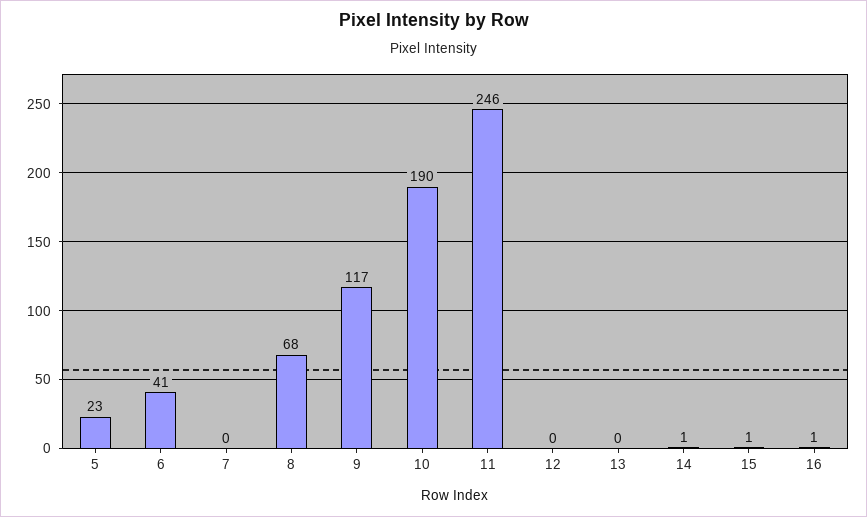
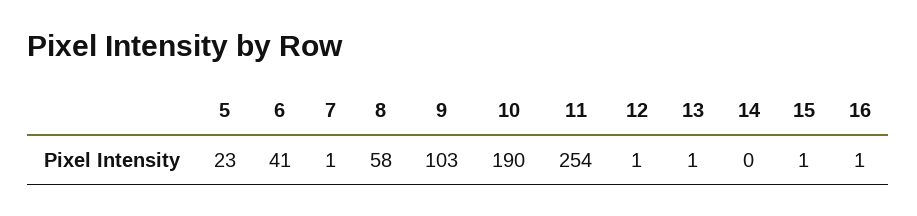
  {
    "5": 23,
    "6": 41,
-   "7": 0,
+   "7": 1,
-   "8": 68,
+   "8": 58,
-   "9": 117,
+   "9": 103,
    "10": 190,
-   "11": 246,
+   "11": 254,
-   "12": 0,
+   "12": 1,
-   "13": 0,
+   "13": 1,
-   "14": 1,
+   "14": 0,
    "15": 1,
    "16": 1
  }

